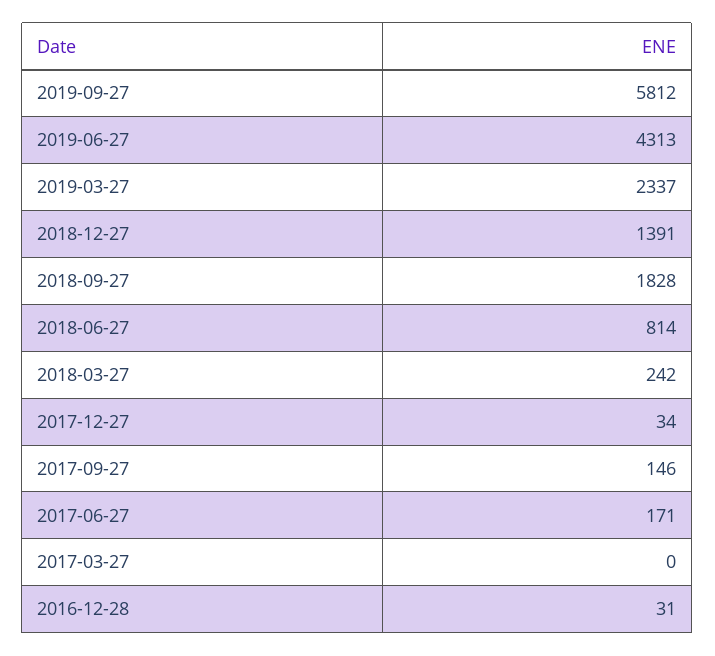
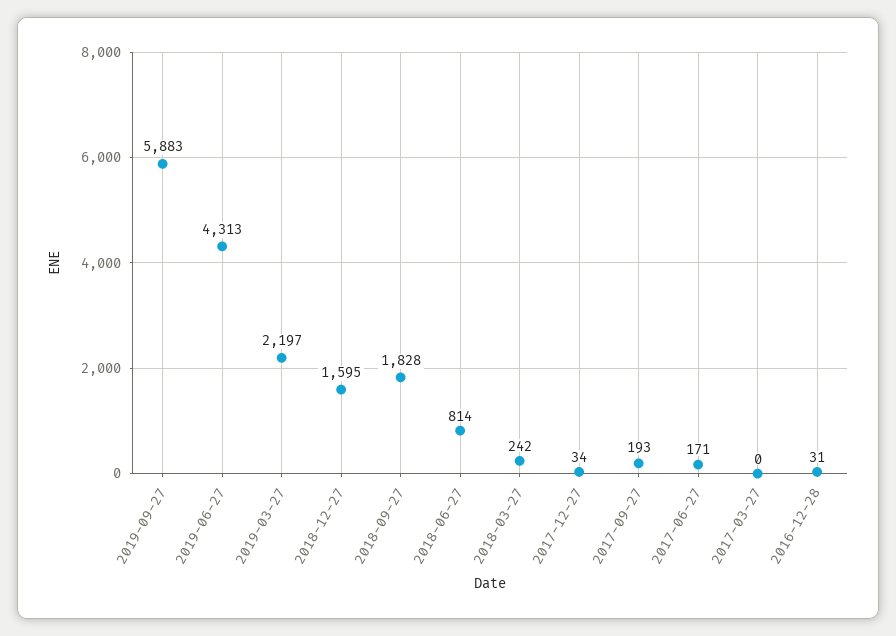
  {
-   "2019-09-27": 5812,
+   "2019-09-27": 5883,
    "2019-06-27": 4313,
-   "2019-03-27": 2337,
+   "2019-03-27": 2197,
-   "2018-12-27": 1391,
+   "2018-12-27": 1595,
    "2018-09-27": 1828,
    "2018-06-27": 814,
    "2018-03-27": 242,
    "2017-12-27": 34,
-   "2017-09-27": 146,
+   "2017-09-27": 193,
    "2017-06-27": 171,
    "2017-03-27": 0,
    "2016-12-28": 31
  }

